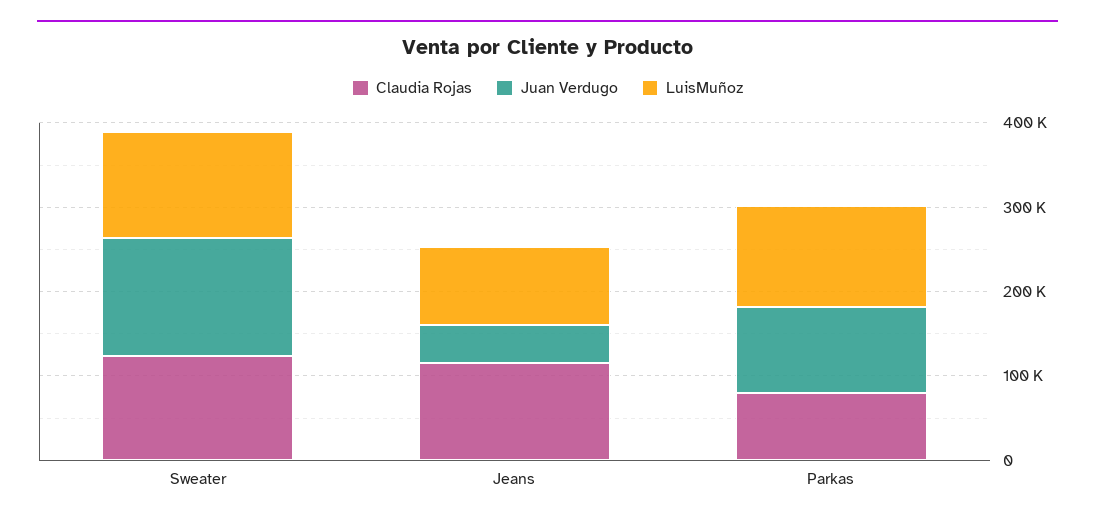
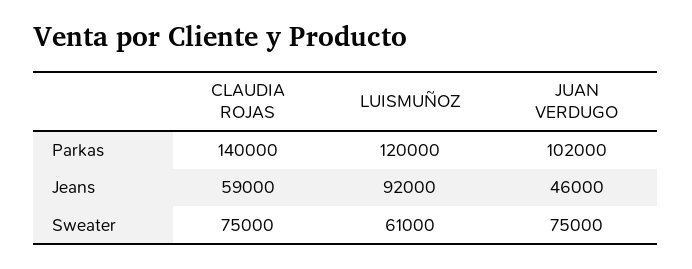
  {
    "Claudia Rojas": {
-     "Sweater": 120000,
+     "Sweater": 75000,
-     "Jeans": 120000,
+     "Jeans": 59000,
-     "Parkas": 80000
+     "Parkas": 140000
    },
    "Juan Verdugo": {
-     "Sweater": 140000,
+     "Sweater": 75000,
      "Jeans": 46000,
      "Parkas": 102000
    },
    "LuisMuñoz": {
-     "Sweater": 120000,
+     "Sweater": 61000,
      "Jeans": 92000,
      "Parkas": 120000
    }
  }

